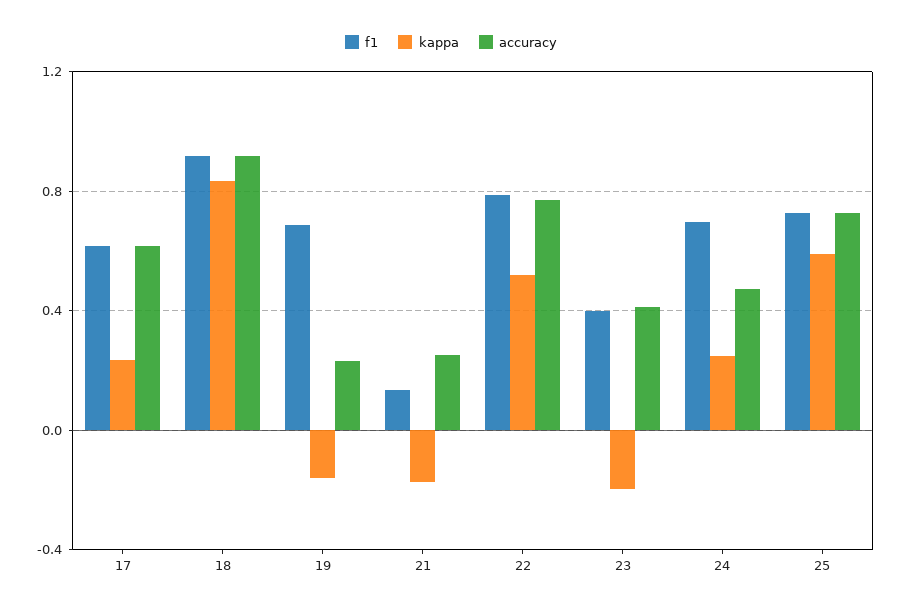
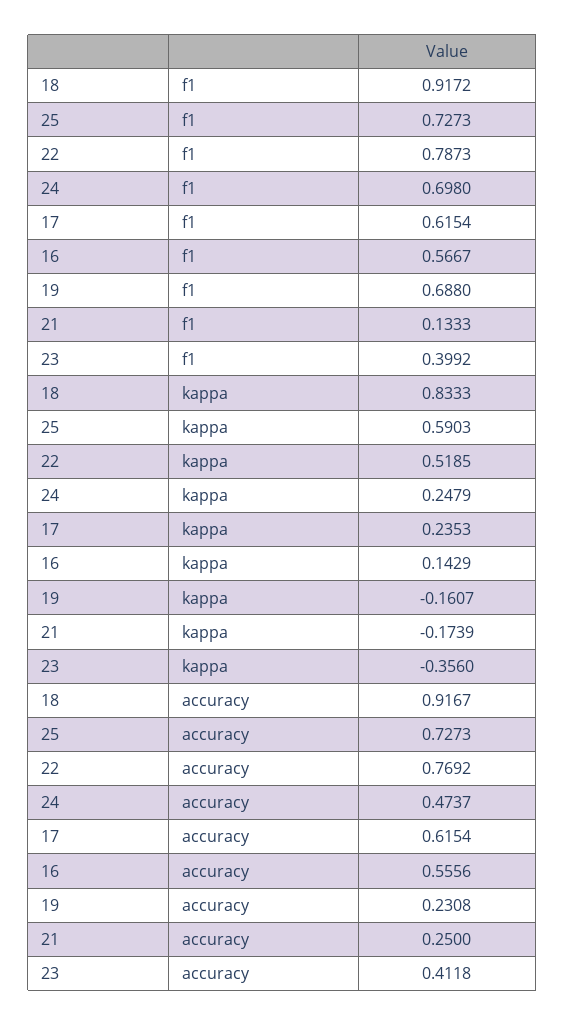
  {
    "f1": {
      "17": 0.6154,
      "18": 0.9172,
      "19": 0.688,
      "21": 0.1333,
      "22": 0.7873,
      "23": 0.3992,
      "24": 0.698,
-     "25": 0.7273
+     "25": 0.7273,
+     "16": 0.5667
    },
    "kappa": {
      "17": 0.2353,
      "18": 0.8333,
      "19": -0.1607,
      "21": -0.1739,
      "22": 0.5185,
-     "23": -0.2,
+     "23": -0.356,
      "24": 0.2479,
-     "25": 0.5903
+     "25": 0.5903,
+     "16": 0.1429
    },
    "accuracy": {
      "17": 0.6154,
      "18": 0.9167,
      "19": 0.2308,
      "21": 0.25,
      "22": 0.7692,
      "23": 0.4118,
      "24": 0.4737,
-     "25": 0.7273
+     "25": 0.7273,
+     "16": 0.5556
    }
  }

